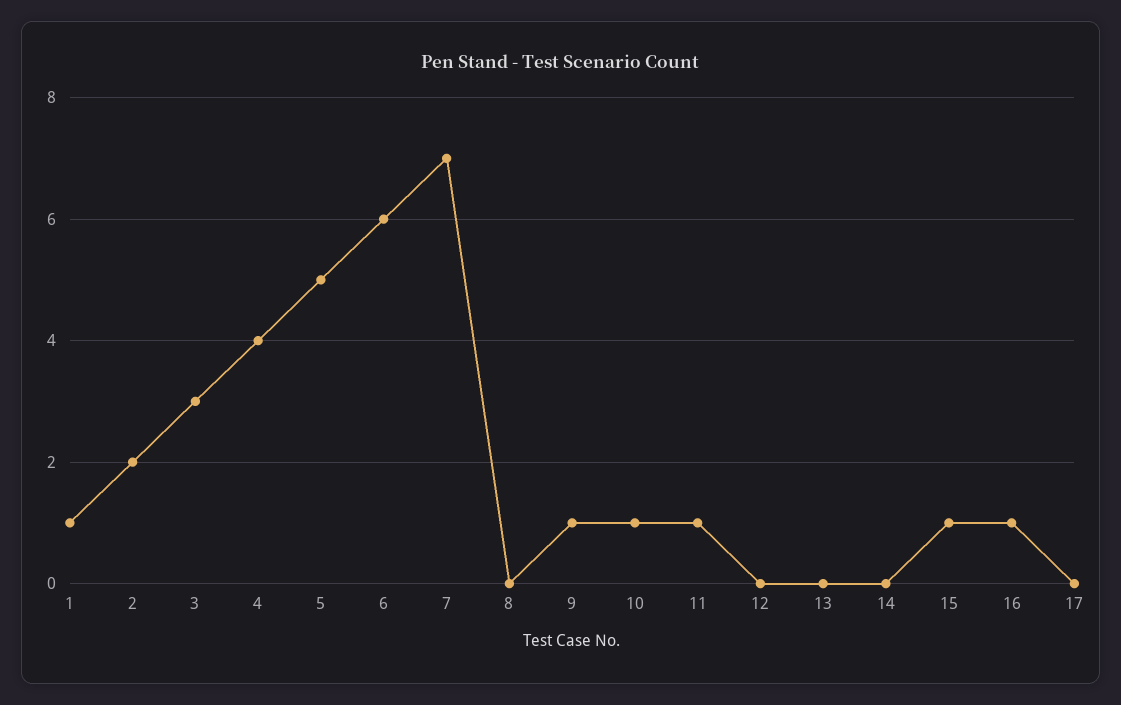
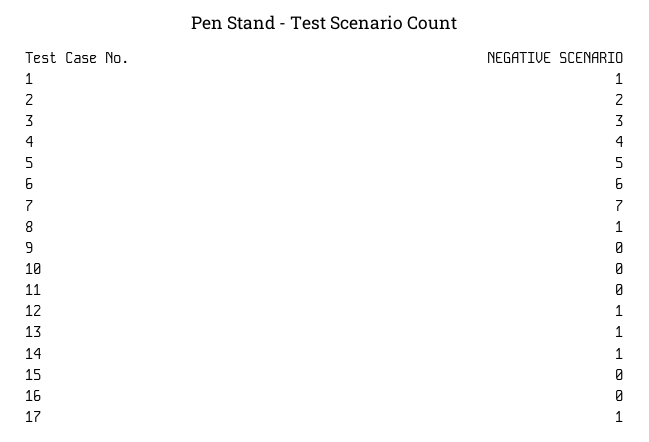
  {
    "1": 1,
    "2": 2,
    "3": 3,
    "4": 4,
    "5": 5,
    "6": 6,
    "7": 7,
-   "8": 0,
+   "8": 1,
-   "9": 1,
+   "9": 0,
-   "10": 1,
+   "10": 0,
-   "11": 1,
+   "11": 0,
-   "12": 0,
+   "12": 1,
-   "13": 0,
+   "13": 1,
-   "14": 0,
+   "14": 1,
-   "15": 1,
+   "15": 0,
-   "16": 1,
+   "16": 0,
-   "17": 0
+   "17": 1
  }

